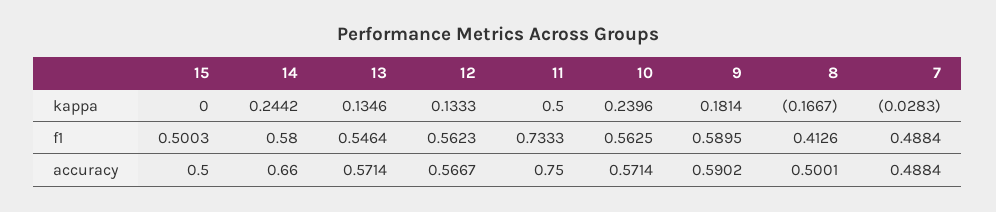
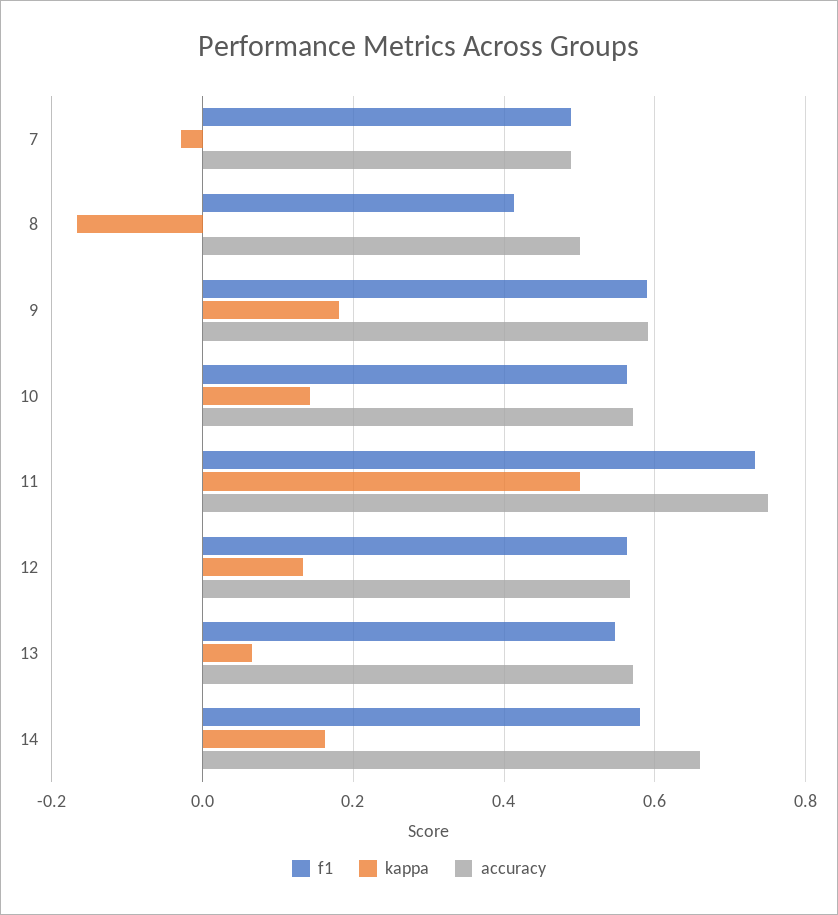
  {
    "kappa": {
-     "15": 0,
-     "14": 0.2442,
+     "14": 0.16,
-     "13": 0.1346,
+     "13": 0.06,
      "12": 0.1333,
      "11": 0.5,
-     "10": 0.2396,
+     "10": 0.14,
      "9": 0.1814,
      "8": -0.1667,
      "7": -0.0283
    },
    "f1": {
-     "15": 0.5003,
      "14": 0.58,
      "13": 0.5464,
      "12": 0.5623,
      "11": 0.7333,
      "10": 0.5625,
      "9": 0.5895,
      "8": 0.4126,
      "7": 0.4884
    },
    "accuracy": {
-     "15": 0.5,
      "14": 0.66,
      "13": 0.5714,
      "12": 0.5667,
      "11": 0.75,
      "10": 0.5714,
      "9": 0.5902,
      "8": 0.5001,
      "7": 0.4884
    }
  }

